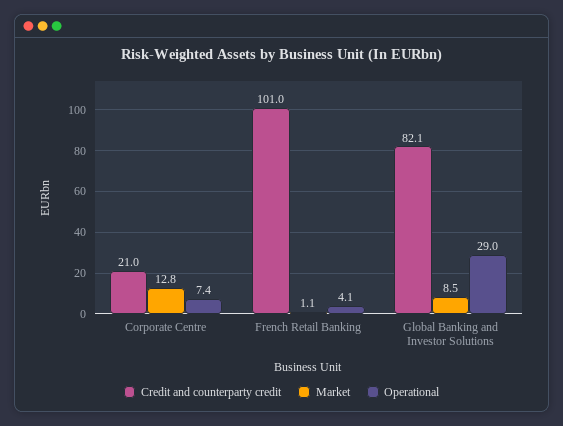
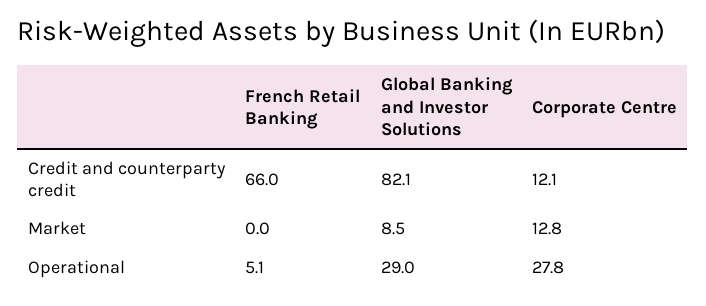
  {
    "Credit and counterparty credit": {
-     "Corporate Centre": 21,
+     "Corporate Centre": 12.1,
-     "French Retail Banking": 101,
+     "French Retail Banking": 66,
      "Global Banking and Investor Solutions": 82.1
    },
    "Market": {
      "Corporate Centre": 12.8,
-     "French Retail Banking": 1.1,
+     "French Retail Banking": 0,
      "Global Banking and Investor Solutions": 8.5
    },
    "Operational": {
-     "Corporate Centre": 7.4,
+     "Corporate Centre": 27.8,
-     "French Retail Banking": 4.1,
+     "French Retail Banking": 5.1,
      "Global Banking and Investor Solutions": 29
    }
  }

